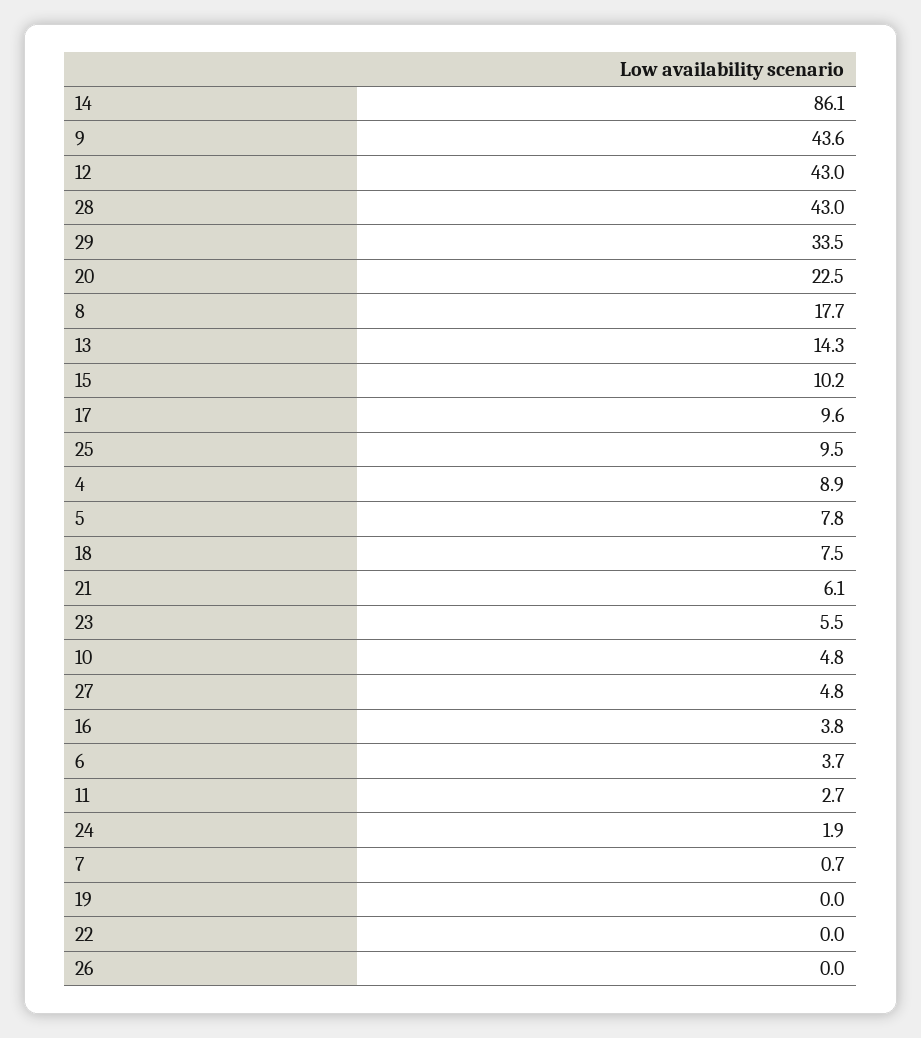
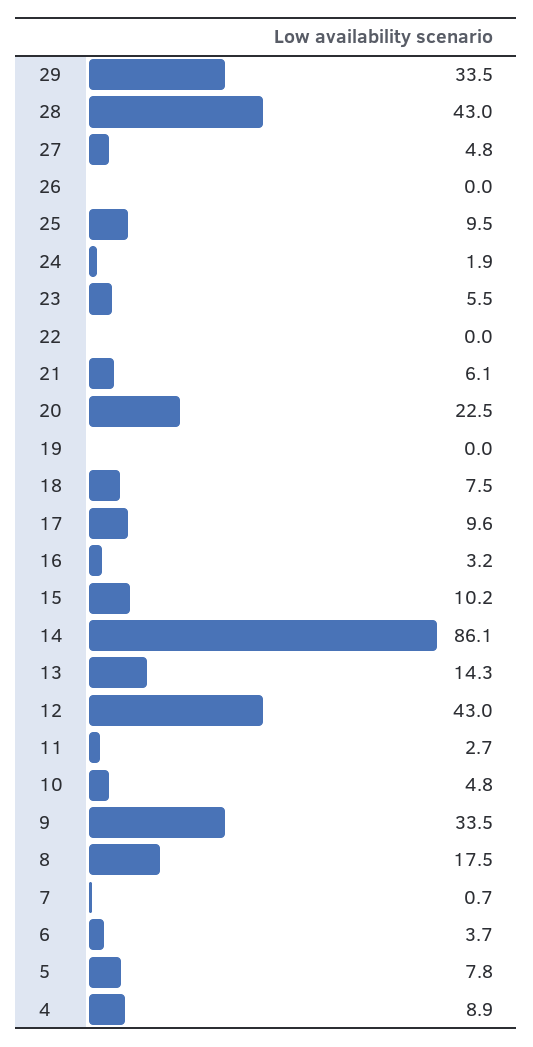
  {
    "14": 86.1,
-   "9": 43.6,
+   "9": 33.5,
    "12": 43,
    "28": 43,
    "29": 33.5,
    "20": 22.5,
-   "8": 17.7,
+   "8": 17.5,
    "13": 14.3,
    "15": 10.2,
    "17": 9.6,
    "25": 9.5,
    "4": 8.9,
    "5": 7.8,
    "18": 7.5,
    "21": 6.1,
    "23": 5.5,
    "10": 4.8,
    "27": 4.8,
-   "16": 3.8,
+   "16": 3.2,
    "6": 3.7,
    "11": 2.7,
    "24": 1.9,
    "7": 0.7,
    "19": 0,
    "22": 0,
    "26": 0
  }

